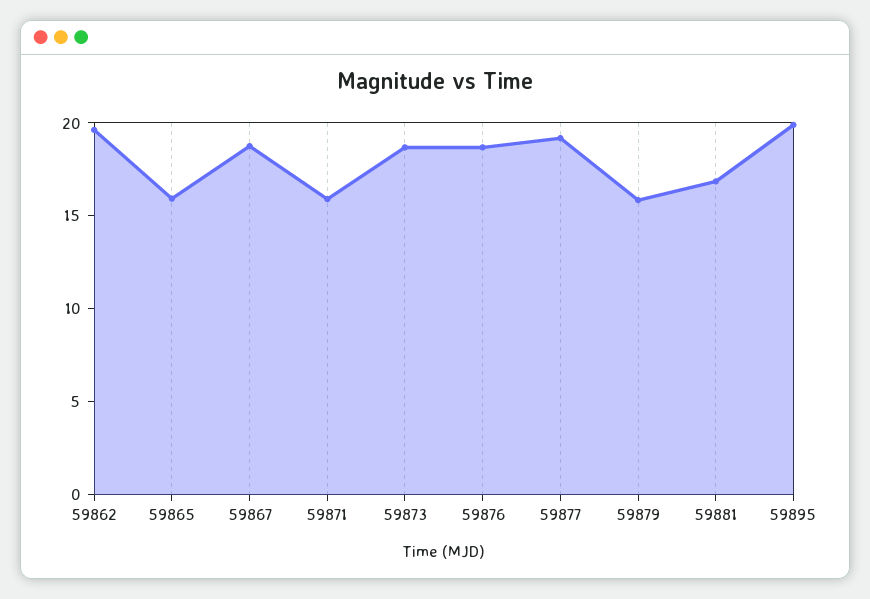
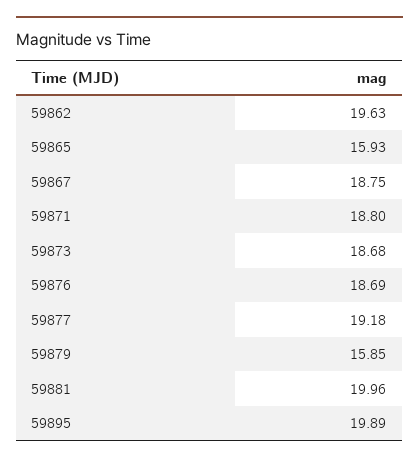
  {
    "59862": 19.63,
    "59865": 15.93,
    "59867": 18.75,
-   "59871": 16,
+   "59871": 18.8,
    "59873": 18.68,
    "59876": 18.69,
    "59877": 19.18,
    "59879": 15.85,
-   "59881": 17,
+   "59881": 19.96,
    "59895": 19.89
  }

